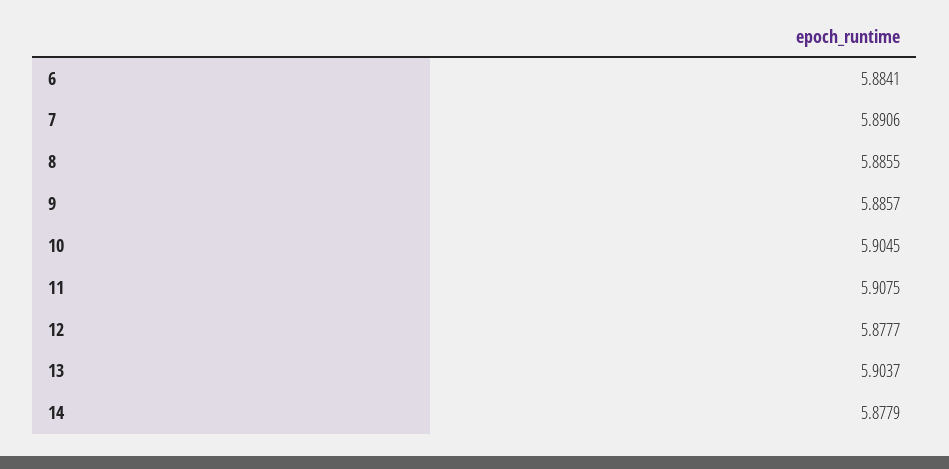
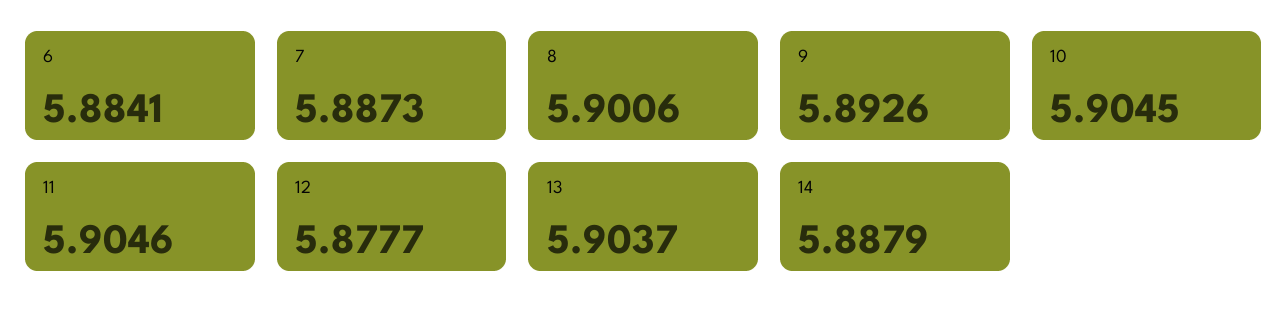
  {
    "6": 5.8841,
-   "7": 5.8906,
+   "7": 5.8873,
-   "8": 5.8855,
+   "8": 5.9006,
-   "9": 5.8857,
+   "9": 5.8926,
    "10": 5.9045,
-   "11": 5.9075,
+   "11": 5.9046,
    "12": 5.8777,
    "13": 5.9037,
-   "14": 5.8779
+   "14": 5.8879
  }

